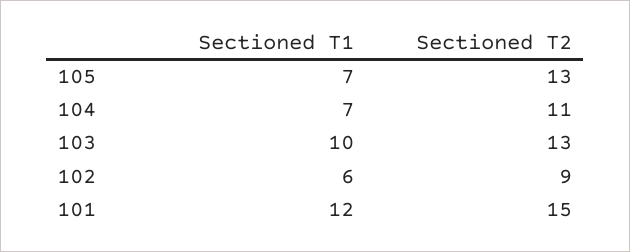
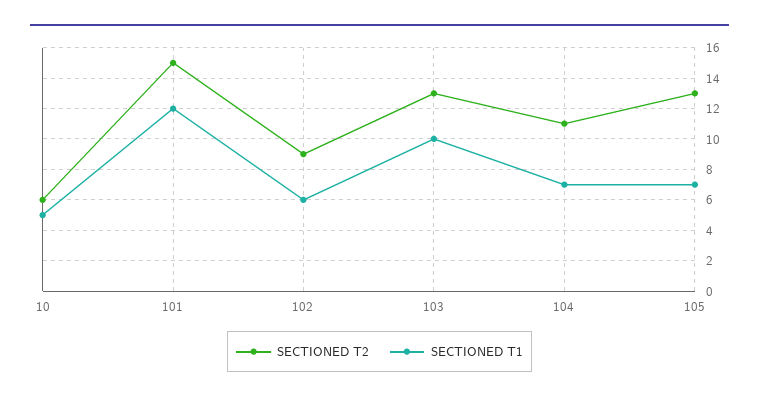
  {
    "Sectioned T1": {
      "105": 7,
      "104": 7,
      "103": 10,
      "102": 6,
-     "101": 12
+     "101": 12,
+     "10": 5
    },
    "Sectioned T2": {
      "105": 13,
      "104": 11,
      "103": 13,
      "102": 9,
-     "101": 15
+     "101": 15,
+     "10": 6
    }
  }

